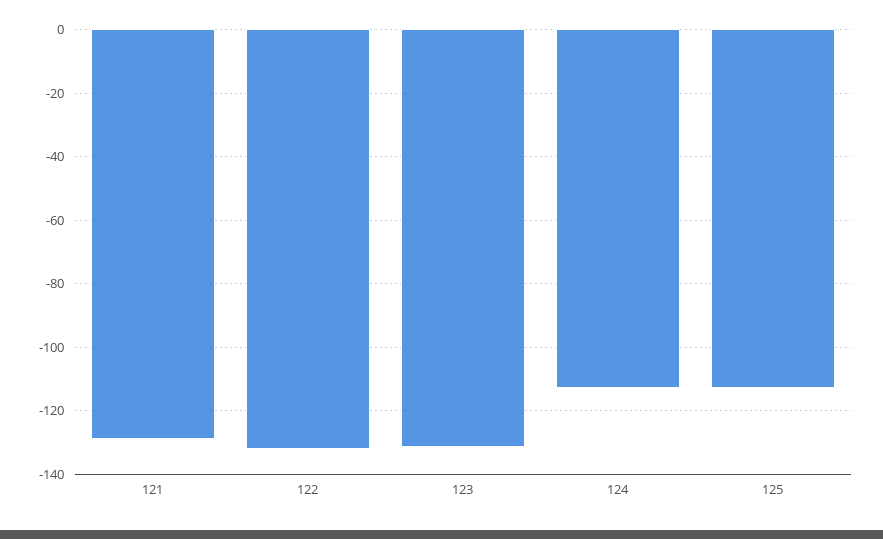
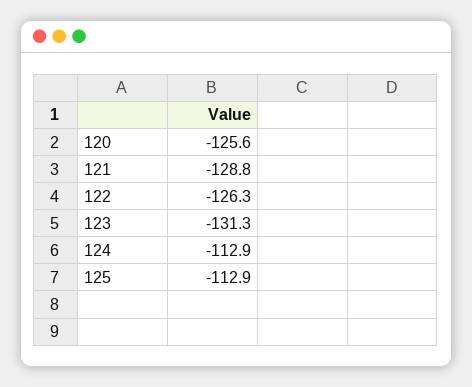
  {
    "121": -128.8,
-   "122": -132,
+   "122": -126.3,
    "123": -131.3,
    "124": -112.9,
-   "125": -112.9
+   "125": -112.9,
+   "120": -125.6
  }

